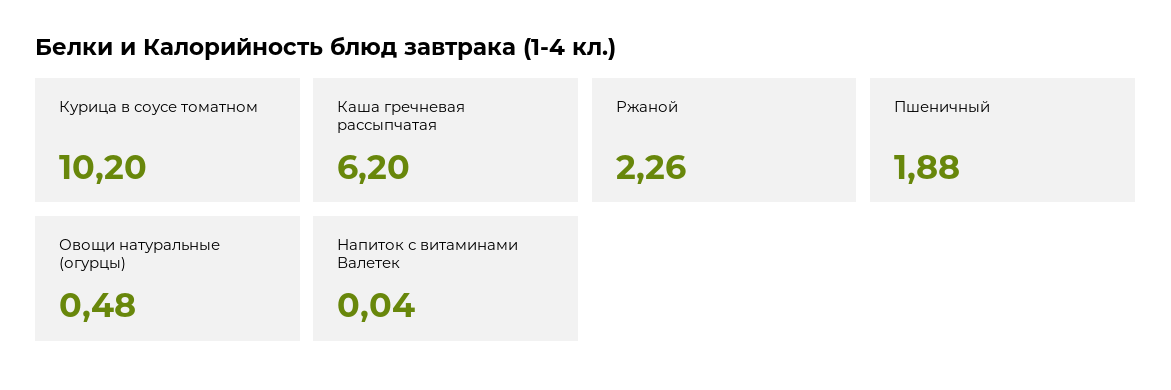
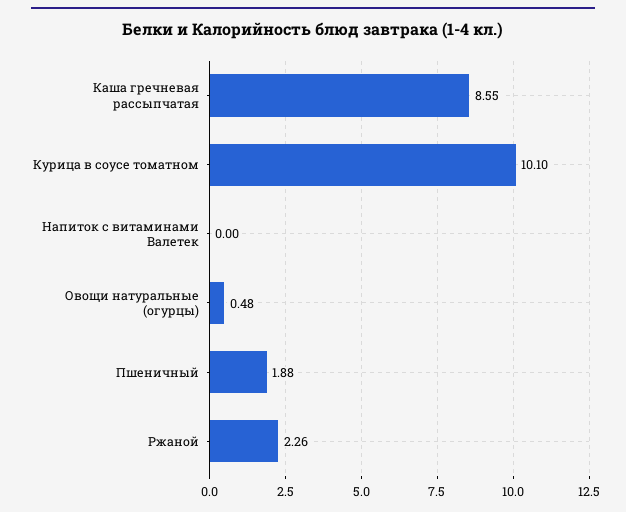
  {
-   "Курица в соусе томатном": 10.2,
+   "Курица в соусе томатном": 10.1,
-   "Каша гречневая рассыпчатая": 6.2,
+   "Каша гречневая рассыпчатая": 8.55,
    "Ржаной": 2.26,
    "Пшеничный": 1.88,
    "Овощи натуральные (огурцы)": 0.48,
-   "Напиток с витаминами Валетек": 0.04
+   "Напиток с витаминами Валетек": 0
  }

